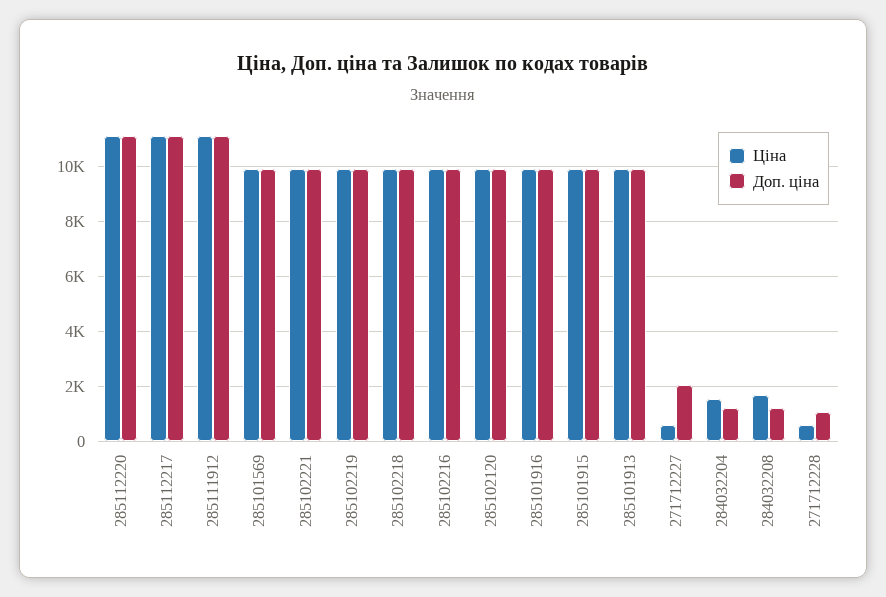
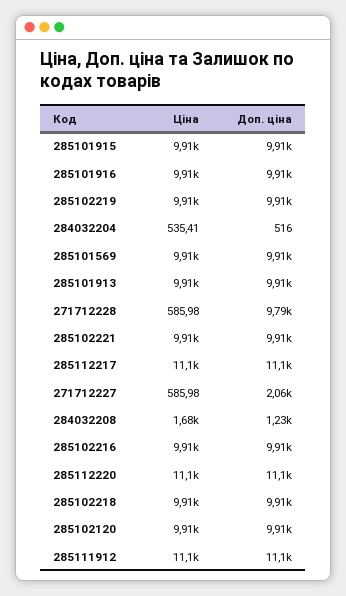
  {
    "Ціна": {
      "285112220": 11100,
      "285112217": 11100,
      "285111912": 11100,
      "285101569": 9910,
      "285102221": 9910,
      "285102219": 9910,
      "285102218": 9910,
      "285102216": 9910,
      "285102120": 9910,
      "285101916": 9910,
      "285101915": 9910,
      "285101913": 9910,
      "271712227": 585.98,
-     "284032204": 1500,
+     "284032204": 535.41,
      "284032208": 1680,
      "271712228": 585.98
    },
    "Доп. ціна": {
      "285112220": 11100,
      "285112217": 11100,
      "285111912": 11100,
      "285101569": 9910,
      "285102221": 9910,
      "285102219": 9910,
      "285102218": 9910,
      "285102216": 9910,
      "285102120": 9910,
      "285101916": 9910,
      "285101915": 9910,
      "285101913": 9910,
      "271712227": 2060,
-     "284032204": 1250,
+     "284032204": 516,
      "284032208": 1230,
-     "271712228": 1000
+     "271712228": 9790
    }
  }

